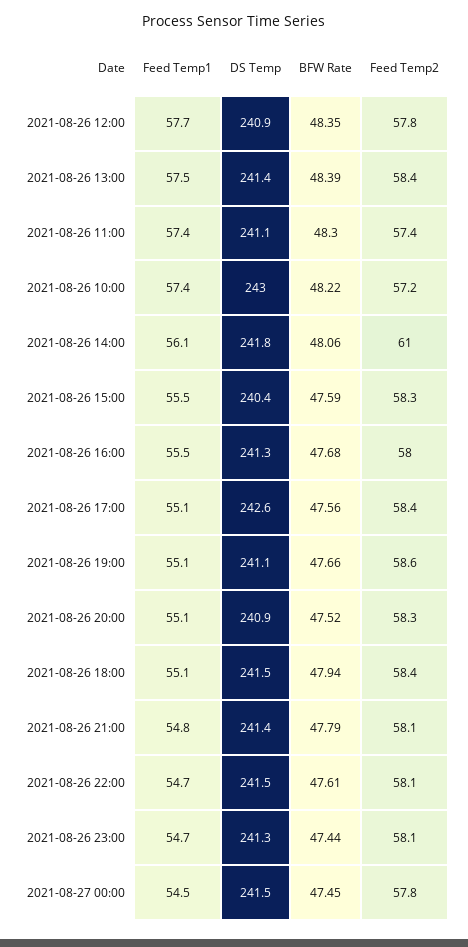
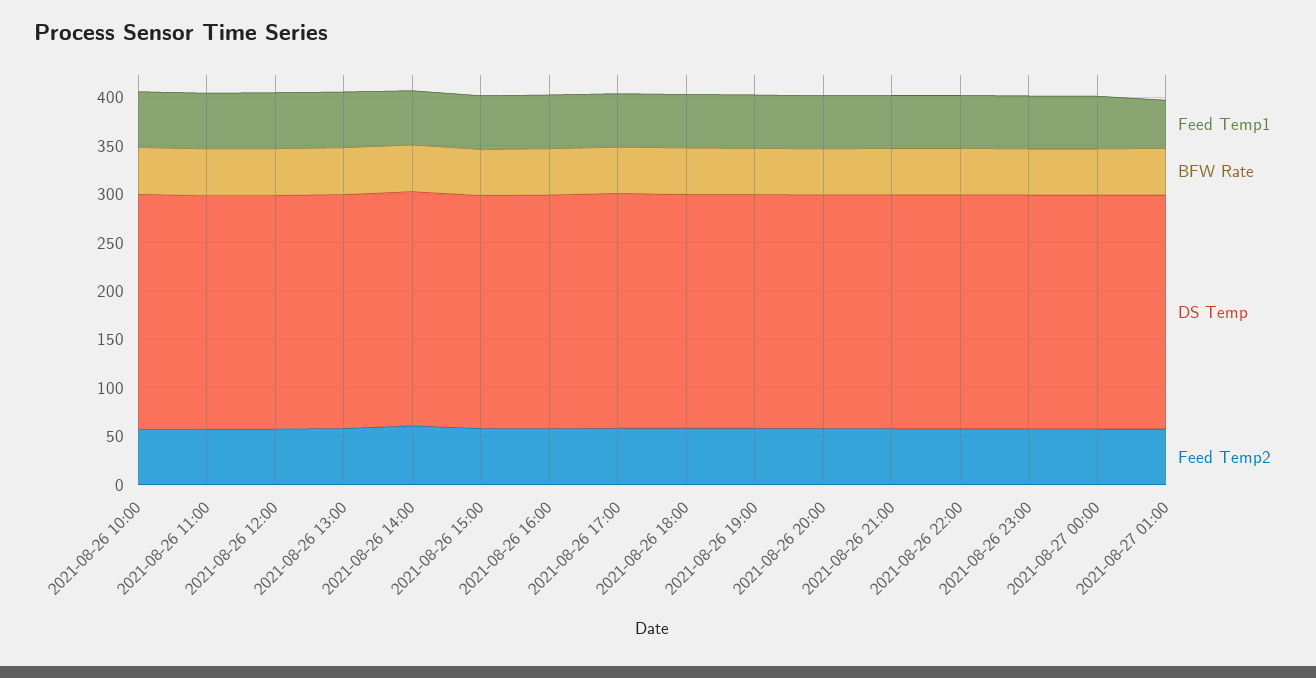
  {
    "Feed Temp1": {
      "2021-08-26 12:00": 57.7,
      "2021-08-26 13:00": 57.5,
      "2021-08-26 11:00": 57.4,
      "2021-08-26 10:00": 57.4,
      "2021-08-26 14:00": 56.1,
      "2021-08-26 15:00": 55.5,
      "2021-08-26 16:00": 55.5,
      "2021-08-26 17:00": 55.1,
      "2021-08-26 19:00": 55.1,
      "2021-08-26 20:00": 55.1,
      "2021-08-26 18:00": 55.1,
      "2021-08-26 21:00": 54.8,
      "2021-08-26 22:00": 54.7,
      "2021-08-26 23:00": 54.7,
-     "2021-08-27 00:00": 54.5
+     "2021-08-27 00:00": 54.5,
+     "2021-08-27 01:00": 50
    },
    "DS Temp": {
      "2021-08-26 12:00": 240.9,
      "2021-08-26 13:00": 241.4,
      "2021-08-26 11:00": 241.1,
      "2021-08-26 10:00": 243,
      "2021-08-26 14:00": 241.8,
      "2021-08-26 15:00": 240.4,
      "2021-08-26 16:00": 241.3,
      "2021-08-26 17:00": 242.6,
      "2021-08-26 19:00": 241.1,
      "2021-08-26 20:00": 240.9,
      "2021-08-26 18:00": 241.5,
      "2021-08-26 21:00": 241.4,
      "2021-08-26 22:00": 241.5,
      "2021-08-26 23:00": 241.3,
-     "2021-08-27 00:00": 241.5
+     "2021-08-27 00:00": 241.5,
+     "2021-08-27 01:00": 240
    },
    "BFW Rate": {
      "2021-08-26 12:00": 48.35,
      "2021-08-26 13:00": 48.39,
      "2021-08-26 11:00": 48.3,
      "2021-08-26 10:00": 48.22,
      "2021-08-26 14:00": 48.06,
      "2021-08-26 15:00": 47.59,
      "2021-08-26 16:00": 47.68,
      "2021-08-26 17:00": 47.56,
      "2021-08-26 19:00": 47.66,
      "2021-08-26 20:00": 47.52,
      "2021-08-26 18:00": 47.94,
      "2021-08-26 21:00": 47.79,
      "2021-08-26 22:00": 47.61,
      "2021-08-26 23:00": 47.44,
-     "2021-08-27 00:00": 47.45
+     "2021-08-27 00:00": 47.45,
+     "2021-08-27 01:00": 50
    },
    "Feed Temp2": {
      "2021-08-26 12:00": 57.8,
      "2021-08-26 13:00": 58.4,
      "2021-08-26 11:00": 57.4,
      "2021-08-26 10:00": 57.2,
      "2021-08-26 14:00": 61,
      "2021-08-26 15:00": 58.3,
      "2021-08-26 16:00": 58,
      "2021-08-26 17:00": 58.4,
      "2021-08-26 19:00": 58.6,
      "2021-08-26 20:00": 58.3,
      "2021-08-26 18:00": 58.4,
      "2021-08-26 21:00": 58.1,
      "2021-08-26 22:00": 58.1,
      "2021-08-26 23:00": 58.1,
-     "2021-08-27 00:00": 57.8
+     "2021-08-27 00:00": 57.8,
+     "2021-08-27 01:00": 60
    }
  }

